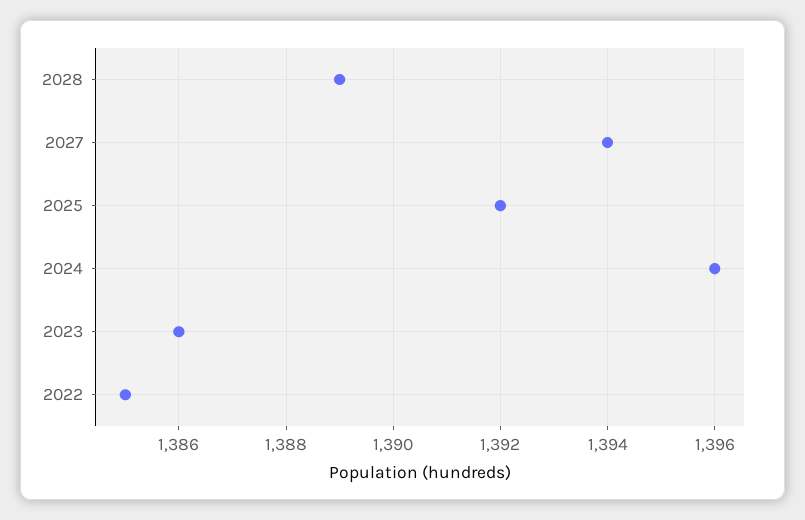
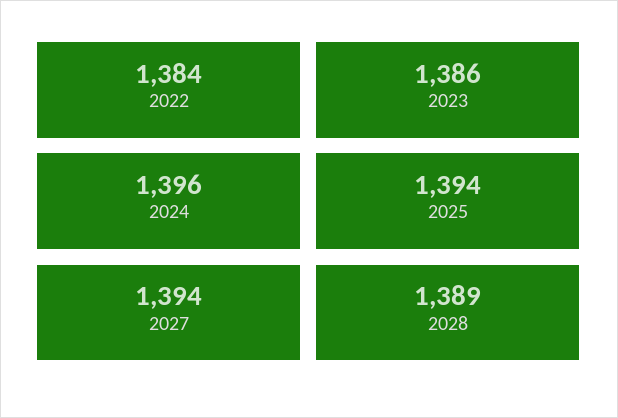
  {
    "2028": 1389,
    "2027": 1394,
-   "2025": 1392,
+   "2025": 1394,
    "2024": 1396,
    "2023": 1386,
-   "2022": 1385
+   "2022": 1384
  }

